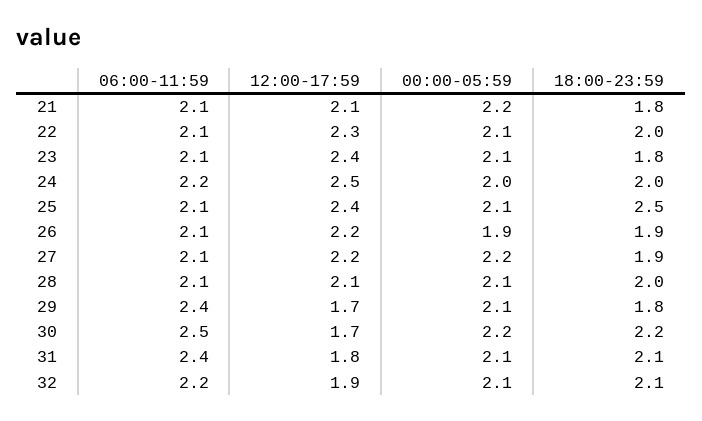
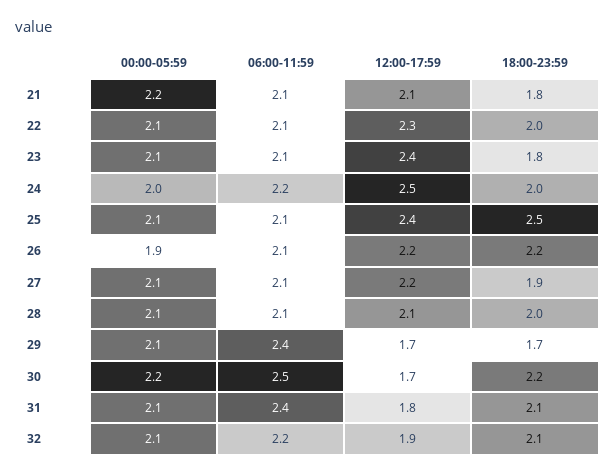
  {
    "06:00-11:59": {
      "21": 2.1,
      "22": 2.1,
      "23": 2.1,
      "24": 2.2,
      "25": 2.1,
      "26": 2.1,
      "27": 2.1,
      "28": 2.1,
      "29": 2.4,
      "30": 2.5,
      "31": 2.4,
      "32": 2.2
    },
    "12:00-17:59": {
      "21": 2.1,
      "22": 2.3,
      "23": 2.4,
      "24": 2.5,
      "25": 2.4,
      "26": 2.2,
      "27": 2.2,
      "28": 2.1,
      "29": 1.7,
      "30": 1.7,
      "31": 1.8,
      "32": 1.9
    },
    "00:00-05:59": {
      "21": 2.2,
      "22": 2.1,
      "23": 2.1,
      "24": 2,
      "25": 2.1,
      "26": 1.9,
-     "27": 2.2,
+     "27": 2.1,
      "28": 2.1,
      "29": 2.1,
      "30": 2.2,
      "31": 2.1,
      "32": 2.1
    },
    "18:00-23:59": {
      "21": 1.8,
      "22": 2,
      "23": 1.8,
      "24": 2,
      "25": 2.5,
-     "26": 1.9,
+     "26": 2.2,
      "27": 1.9,
      "28": 2,
-     "29": 1.8,
+     "29": 1.7,
      "30": 2.2,
      "31": 2.1,
      "32": 2.1
    }
  }

